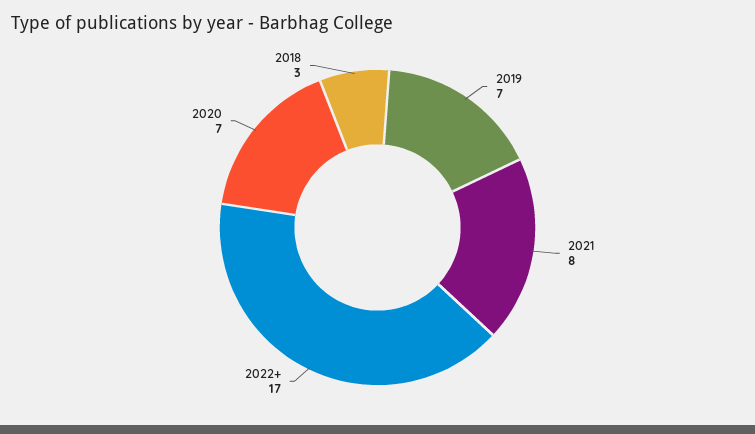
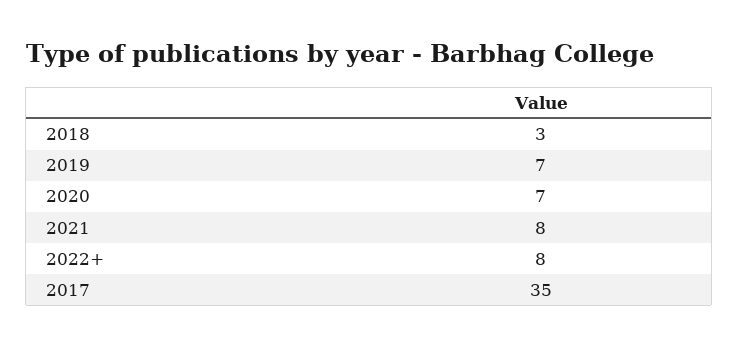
  {
    "2019": 7,
    "2021": 8,
-   "2022+": 17,
+   "2022+": 8,
    "2020": 7,
-   "2018": 3
+   "2018": 3,
+   "2017": 35
  }

